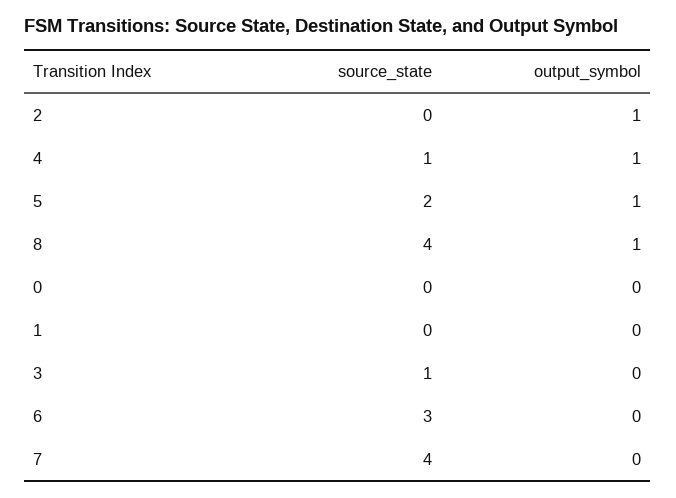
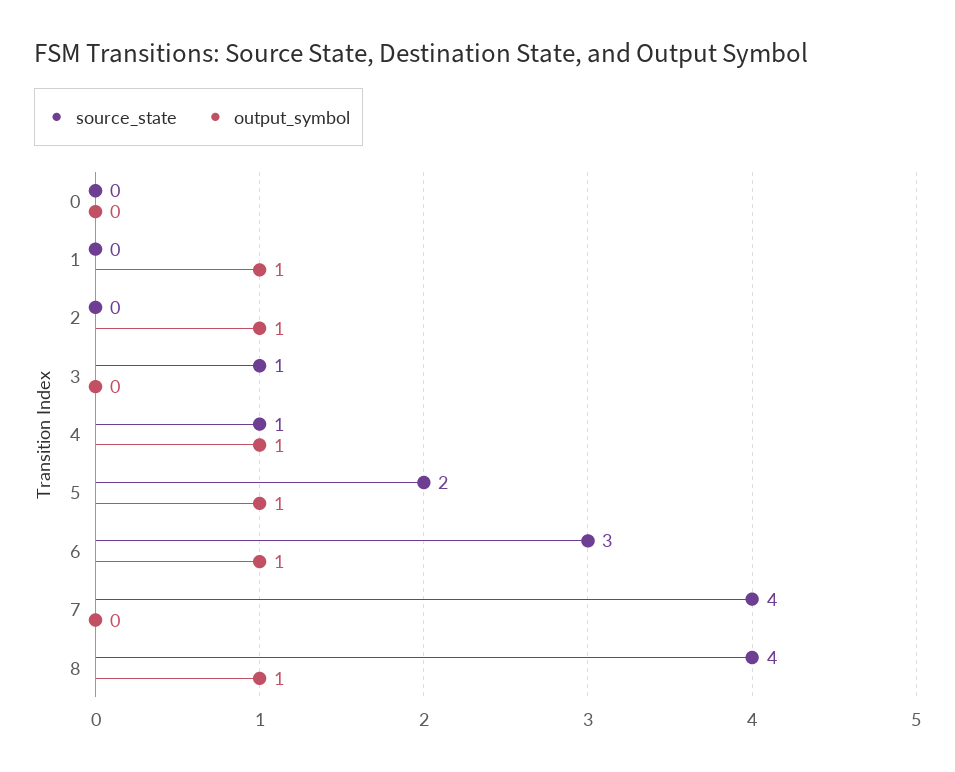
  {
    "source_state": {
      "2": 0,
      "4": 1,
      "5": 2,
      "8": 4,
      "0": 0,
      "1": 0,
      "3": 1,
      "6": 3,
      "7": 4
    },
    "output_symbol": {
      "2": 1,
      "4": 1,
      "5": 1,
      "8": 1,
      "0": 0,
-     "1": 0,
+     "1": 1,
      "3": 0,
-     "6": 0,
+     "6": 1,
      "7": 0
    }
  }

